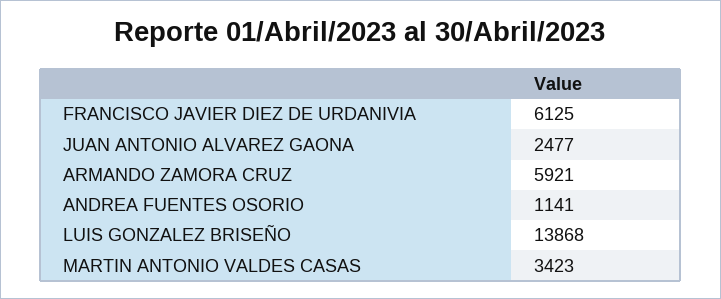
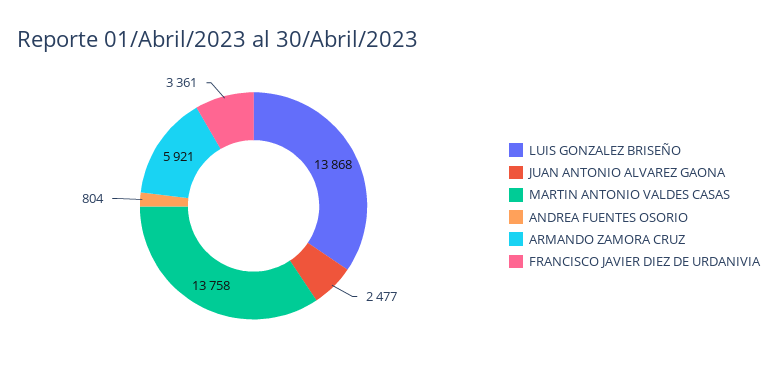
  {
-   "FRANCISCO JAVIER DIEZ DE URDANIVIA": 6125,
+   "FRANCISCO JAVIER DIEZ DE URDANIVIA": 3361,
    "JUAN ANTONIO ALVAREZ GAONA": 2477,
    "ARMANDO ZAMORA CRUZ": 5921,
-   "ANDREA FUENTES OSORIO": 1141,
+   "ANDREA FUENTES OSORIO": 804,
    "LUIS GONZALEZ BRISEÑO": 13868,
-   "MARTIN ANTONIO VALDES CASAS": 3423
+   "MARTIN ANTONIO VALDES CASAS": 13758
  }

